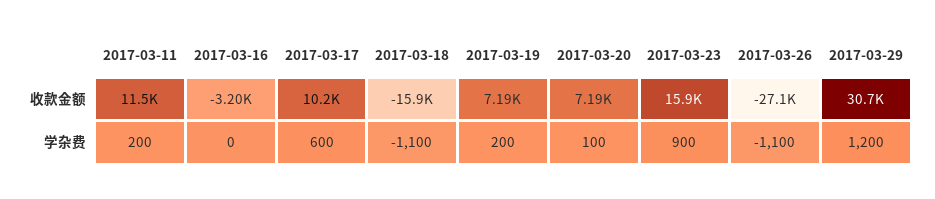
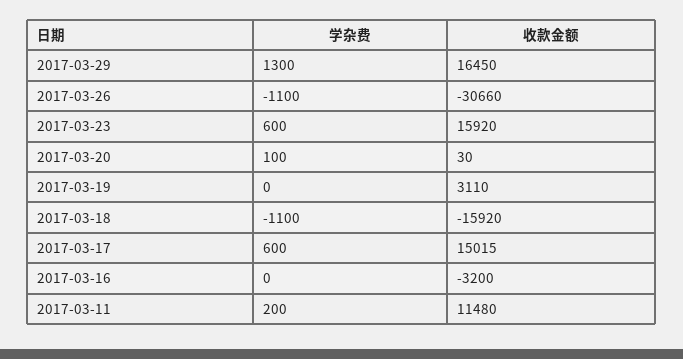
  {
    "2017-03-11": {
      "收款金额": 11480,
      "学杂费": 200
    },
    "2017-03-16": {
      "收款金额": -3200,
      "学杂费": 0
    },
    "2017-03-17": {
-     "收款金额": 10200,
+     "收款金额": 15015,
      "学杂费": 600
    },
    "2017-03-18": {
      "收款金额": -15920,
      "学杂费": -1100
    },
    "2017-03-19": {
-     "收款金额": 7190,
+     "收款金额": 3110,
-     "学杂费": 200
+     "学杂费": 0
    },
    "2017-03-20": {
-     "收款金额": 7190,
+     "收款金额": 30,
      "学杂费": 100
    },
    "2017-03-23": {
      "收款金额": 15920,
-     "学杂费": 900
+     "学杂费": 600
    },
    "2017-03-26": {
-     "收款金额": -27100,
+     "收款金额": -30660,
      "学杂费": -1100
    },
    "2017-03-29": {
-     "收款金额": 30700,
+     "收款金额": 16450,
-     "学杂费": 1200
+     "学杂费": 1300
    }
  }

